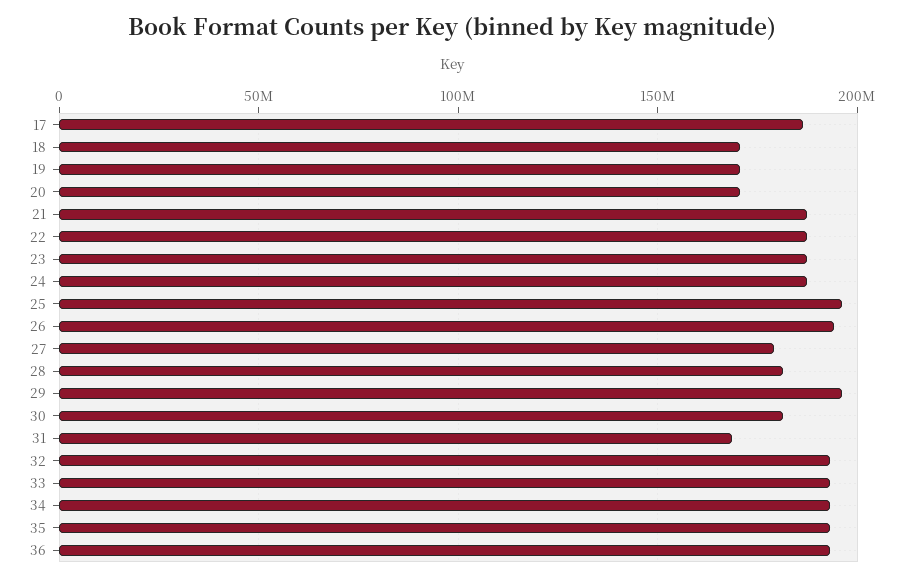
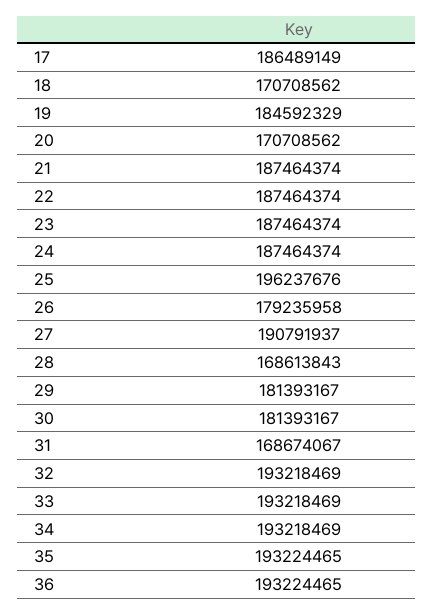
  {
    "17": 186489149,
    "18": 170708562,
-   "19": 170000000,
+   "19": 184592329,
    "20": 170708562,
    "21": 187464374,
    "22": 187464374,
    "23": 187464374,
    "24": 187464374,
    "25": 196237676,
-   "26": 195000000,
+   "26": 179235958,
-   "27": 180000000,
+   "27": 190791937,
-   "28": 180000000,
+   "28": 168613843,
-   "29": 195000000,
+   "29": 181393167,
    "30": 181393167,
    "31": 168674067,
    "32": 193218469,
    "33": 193218469,
    "34": 193218469,
    "35": 193224465,
    "36": 193224465
  }

